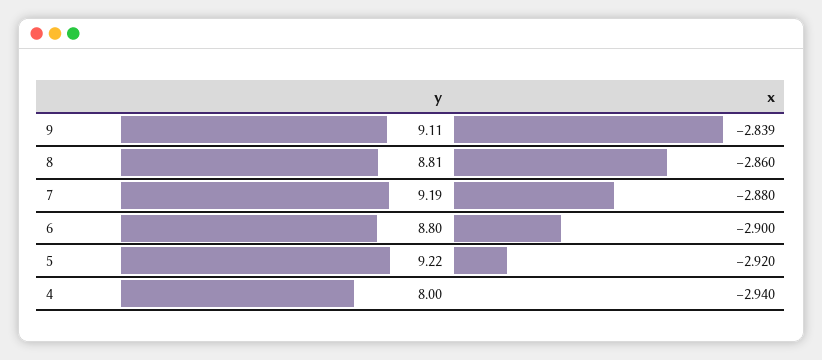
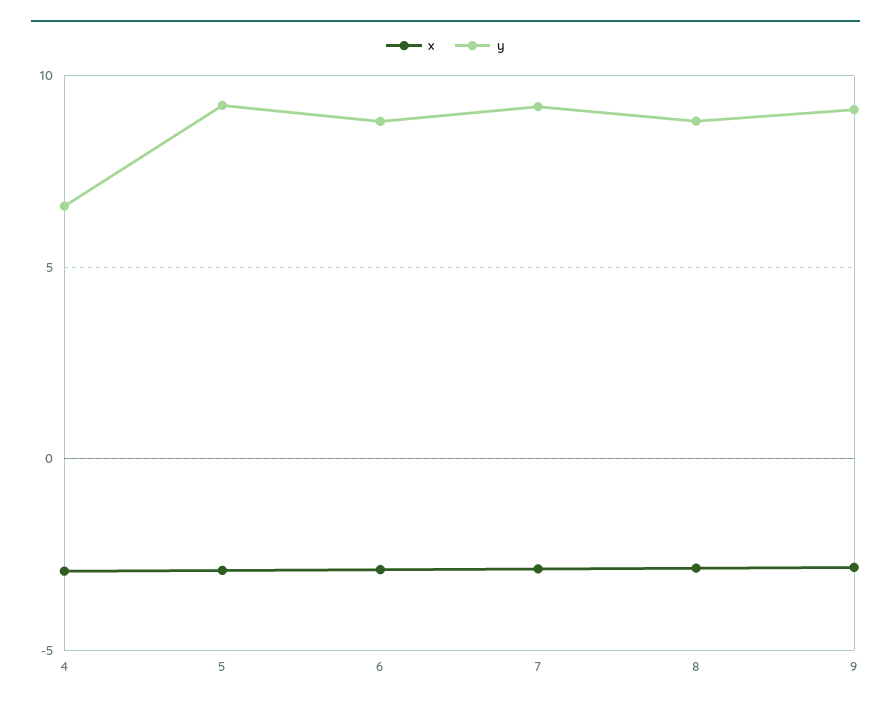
  {
    "y": {
      "9": 9.11,
      "8": 8.81,
      "7": 9.19,
      "6": 8.8,
      "5": 9.22,
-     "4": 8
+     "4": 6.5
    },
    "x": {
      "9": -2.839,
      "8": -2.86,
      "7": -2.88,
      "6": -2.9,
      "5": -2.92,
      "4": -2.94
    }
  }

